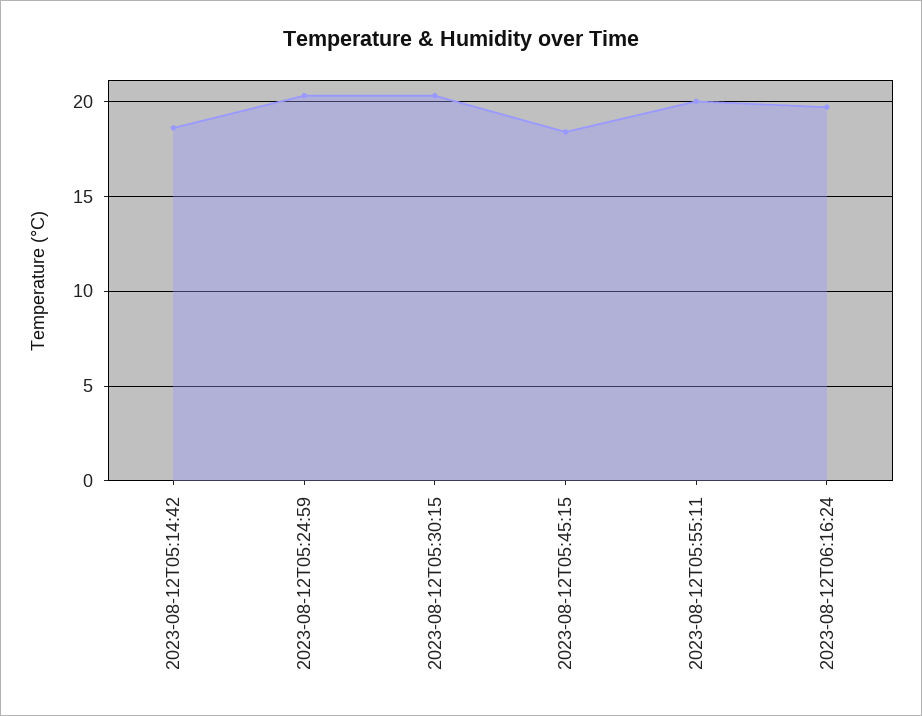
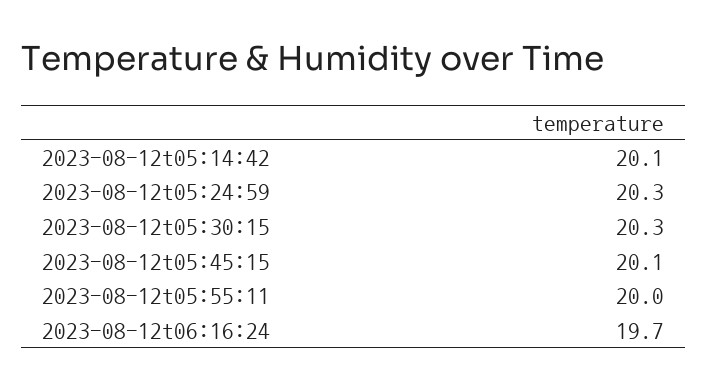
  {
-   "2023-08-12T05:14:42": 18.5,
+   "2023-08-12T05:14:42": 20.1,
    "2023-08-12T05:24:59": 20.3,
    "2023-08-12T05:30:15": 20.3,
-   "2023-08-12T05:45:15": 18.5,
+   "2023-08-12T05:45:15": 20.1,
    "2023-08-12T05:55:11": 20,
    "2023-08-12T06:16:24": 19.7
  }

